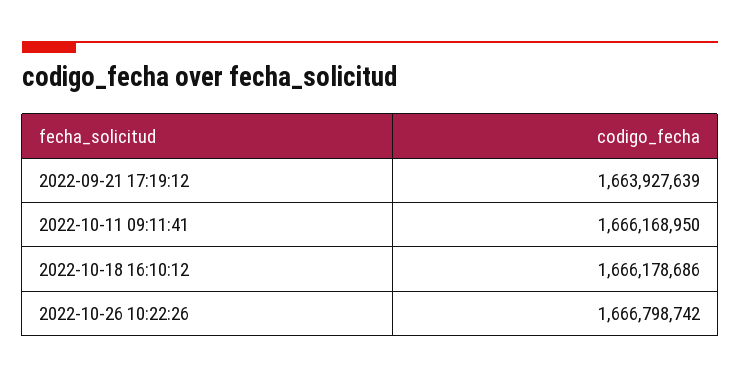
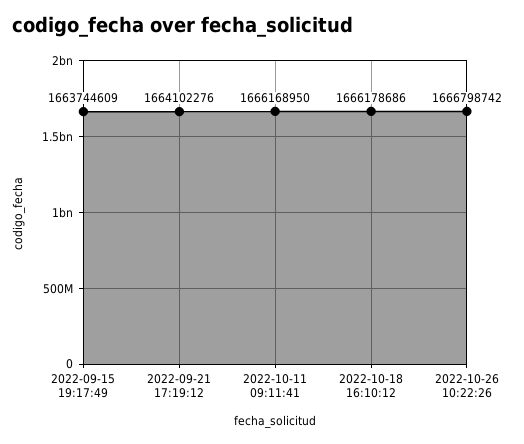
  {
-   "2022-09-21 17:19:12": 1663927639,
+   "2022-09-21 17:19:12": 1664102276,
    "2022-10-11 09:11:41": 1666168950,
    "2022-10-18 16:10:12": 1666178686,
-   "2022-10-26 10:22:26": 1666798742
+   "2022-10-26 10:22:26": 1666798742,
+   "2022-09-15 19:17:49": 1663744609
  }

